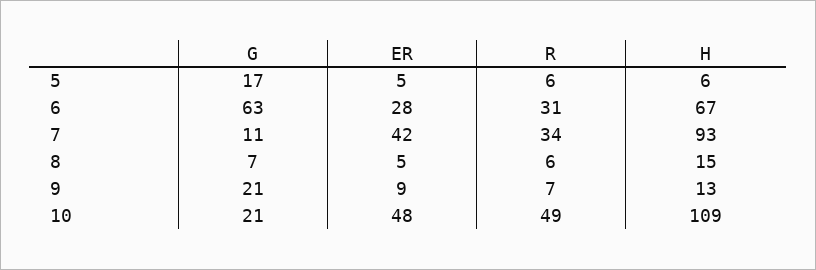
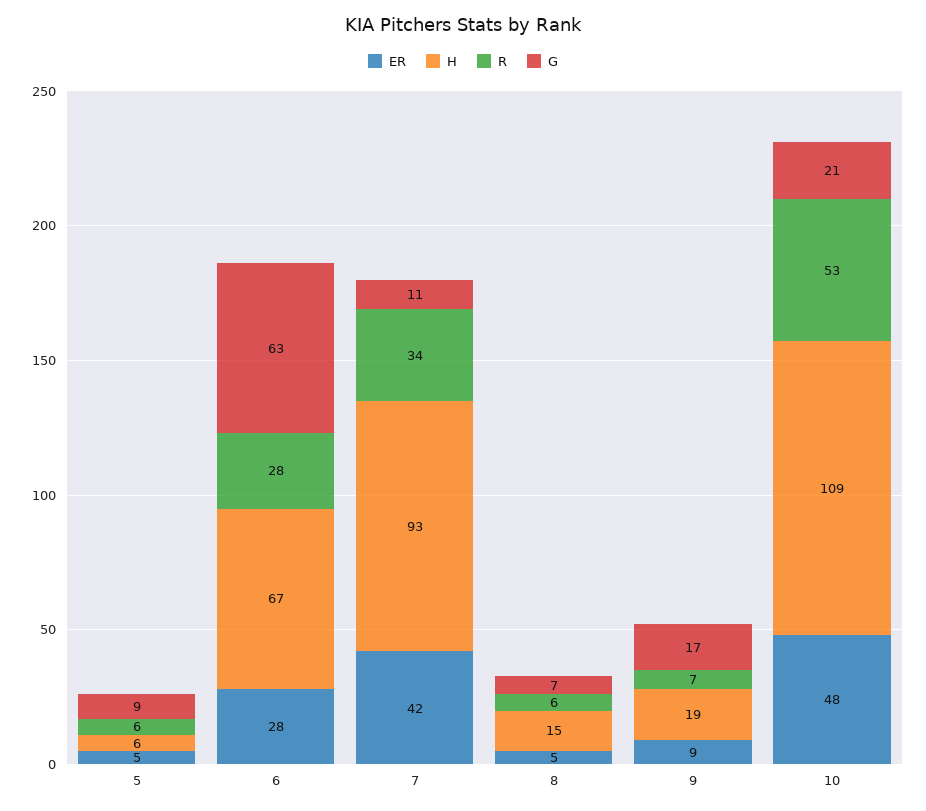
  {
    "G": {
-     "5": 17,
+     "5": 9,
      "6": 63,
      "7": 11,
      "8": 7,
-     "9": 21,
+     "9": 17,
      "10": 21
    },
    "ER": {
      "5": 5,
      "6": 28,
      "7": 42,
      "8": 5,
      "9": 9,
      "10": 48
    },
    "R": {
      "5": 6,
-     "6": 31,
+     "6": 28,
      "7": 34,
      "8": 6,
      "9": 7,
-     "10": 49
+     "10": 53
    },
    "H": {
      "5": 6,
      "6": 67,
      "7": 93,
      "8": 15,
-     "9": 13,
+     "9": 19,
      "10": 109
    }
  }

